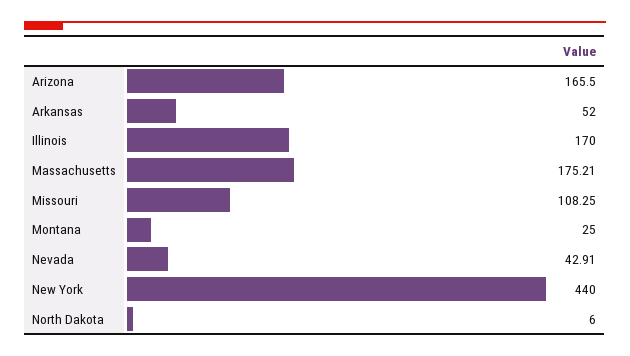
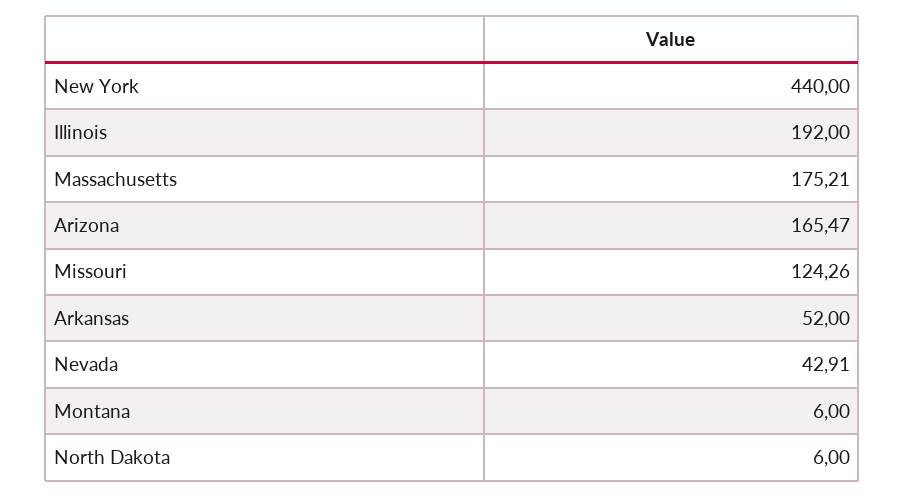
  {
-   "Arizona": 165.5,
+   "Arizona": 165.47,
    "Arkansas": 52,
-   "Illinois": 170,
+   "Illinois": 192,
    "Massachusetts": 175.21,
-   "Missouri": 108.25,
+   "Missouri": 124.26,
-   "Montana": 25,
+   "Montana": 6,
    "Nevada": 42.91,
    "New York": 440,
    "North Dakota": 6
  }

